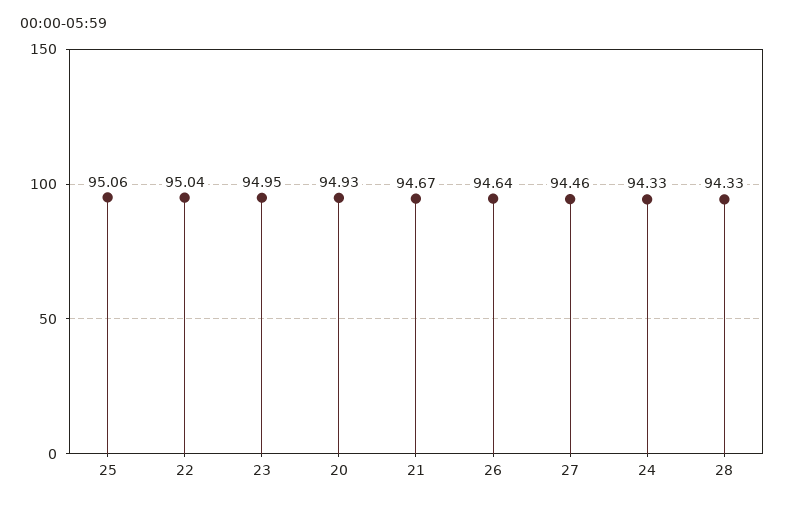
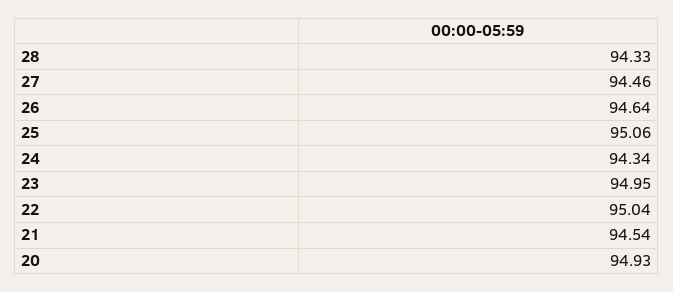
  {
    "25": 95.06,
    "22": 95.04,
    "23": 94.95,
    "20": 94.93,
-   "21": 94.67,
+   "21": 94.54,
    "26": 94.64,
    "27": 94.46,
-   "24": 94.33,
+   "24": 94.34,
    "28": 94.33
  }

